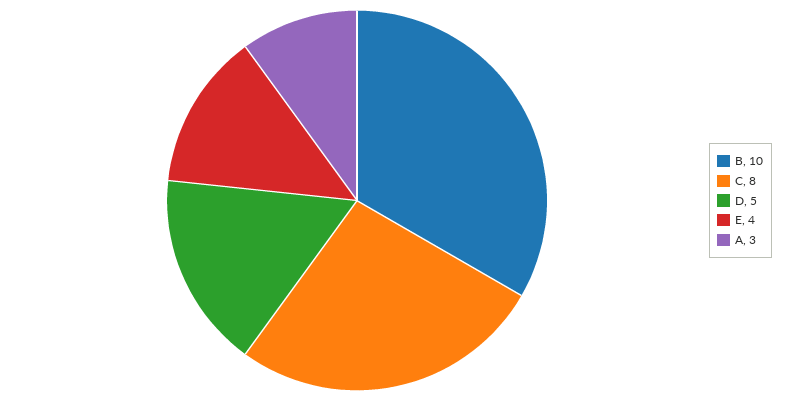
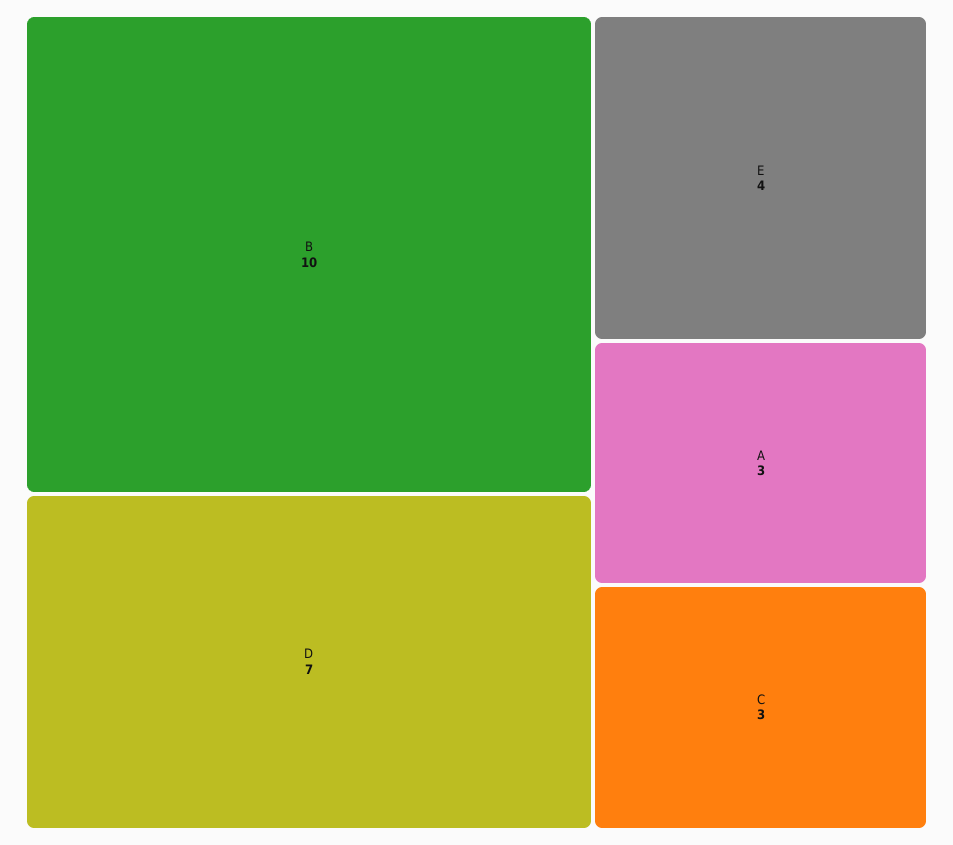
  {
    "B": 10,
-   "C": 8,
+   "C": 3,
-   "D": 5,
+   "D": 7,
    "E": 4,
    "A": 3
  }

